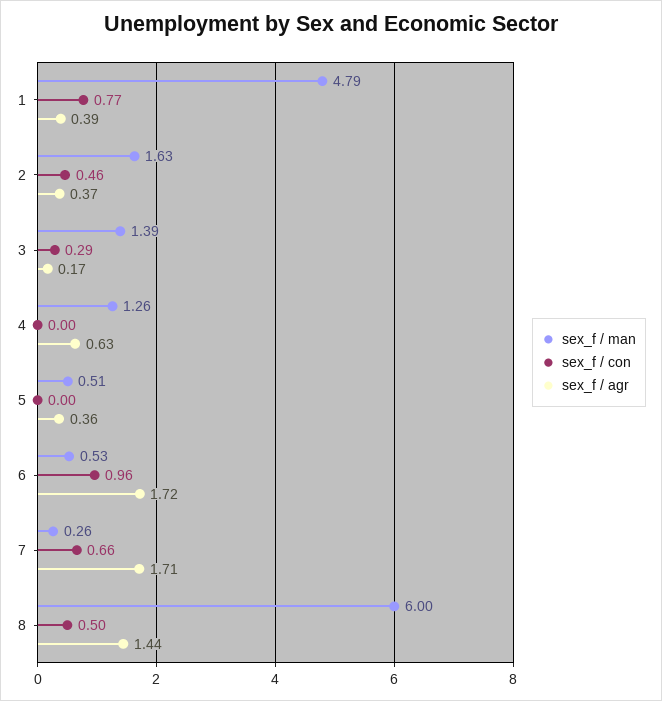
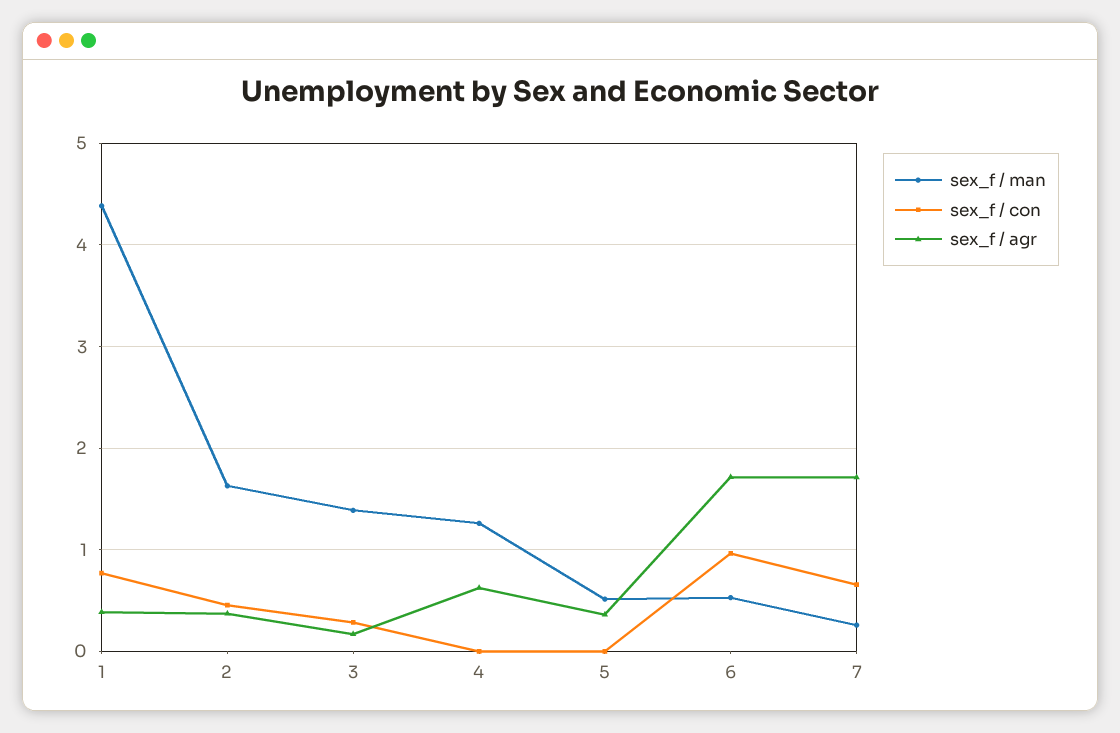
  {
    "sex_f / man": {
-     "1": 4.79,
+     "1": 4.4,
      "2": 1.63,
      "3": 1.39,
      "4": 1.26,
      "5": 0.51,
      "6": 0.53,
-     "7": 0.26,
+     "7": 0.26
-     "8": 6
    },
    "sex_f / con": {
      "1": 0.77,
      "2": 0.46,
      "3": 0.29,
      "4": 0,
      "5": 0,
      "6": 0.96,
-     "7": 0.66,
+     "7": 0.66
-     "8": 0.5
    },
    "sex_f / agr": {
      "1": 0.39,
      "2": 0.37,
      "3": 0.17,
      "4": 0.63,
      "5": 0.36,
      "6": 1.72,
-     "7": 1.71,
+     "7": 1.71
-     "8": 1.44
    }
  }

